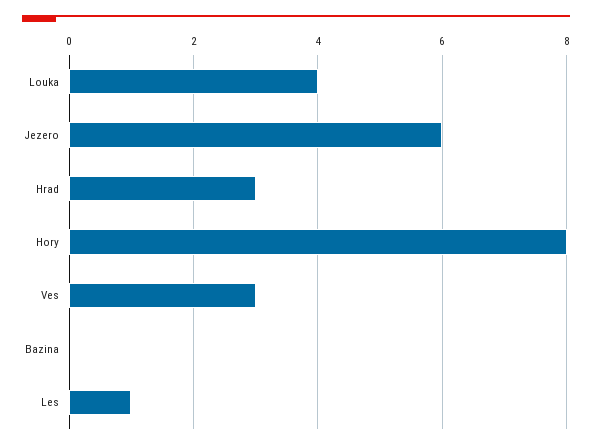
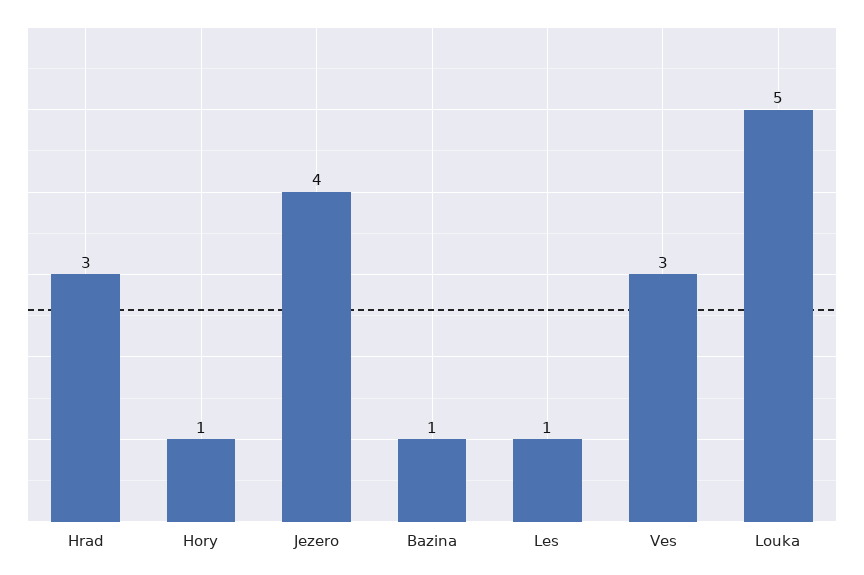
  {
-   "Louka": 4,
+   "Louka": 5,
-   "Jezero": 6,
+   "Jezero": 4,
    "Hrad": 3,
-   "Hory": 8,
+   "Hory": 1,
    "Ves": 3,
-   "Bazina": 0,
+   "Bazina": 1,
    "Les": 1
  }

